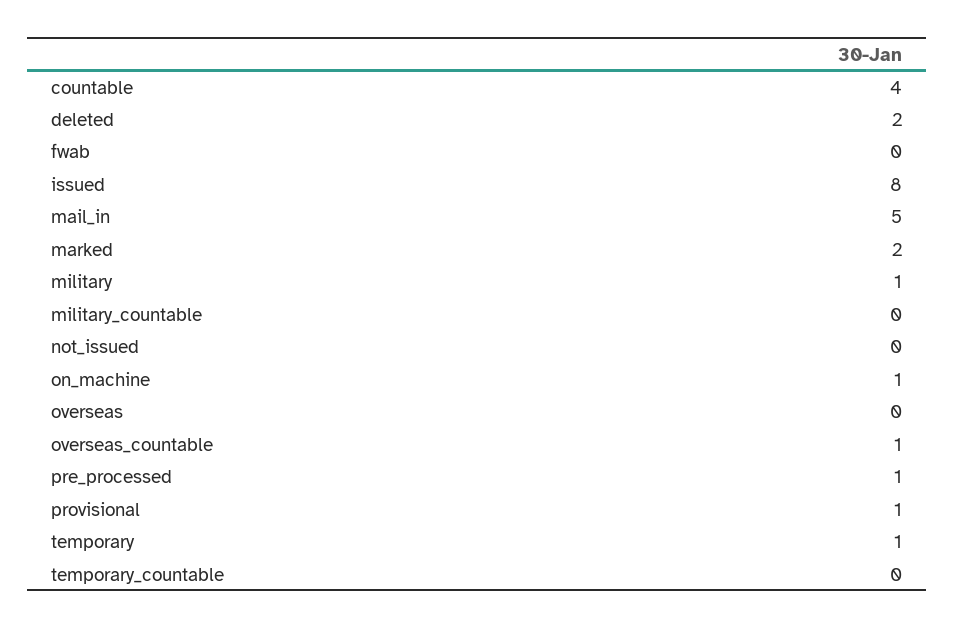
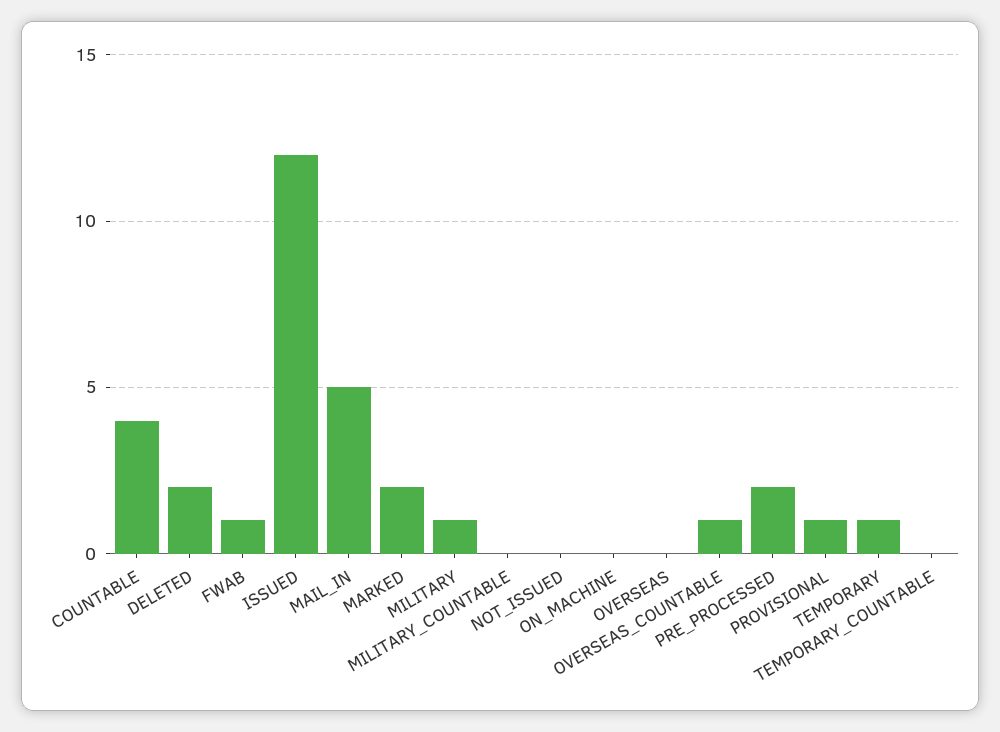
  {
    "countable": 4,
    "deleted": 2,
-   "fwab": 0,
+   "fwab": 1,
-   "issued": 8,
+   "issued": 12,
    "mail_in": 5,
    "marked": 2,
    "military": 1,
    "military_countable": 0,
    "not_issued": 0,
-   "on_machine": 1,
+   "on_machine": 0,
    "overseas": 0,
    "overseas_countable": 1,
-   "pre_processed": 1,
+   "pre_processed": 2,
    "provisional": 1,
    "temporary": 1,
    "temporary_countable": 0
  }

